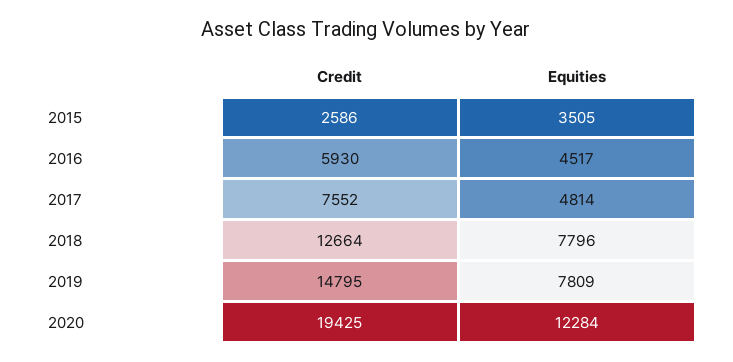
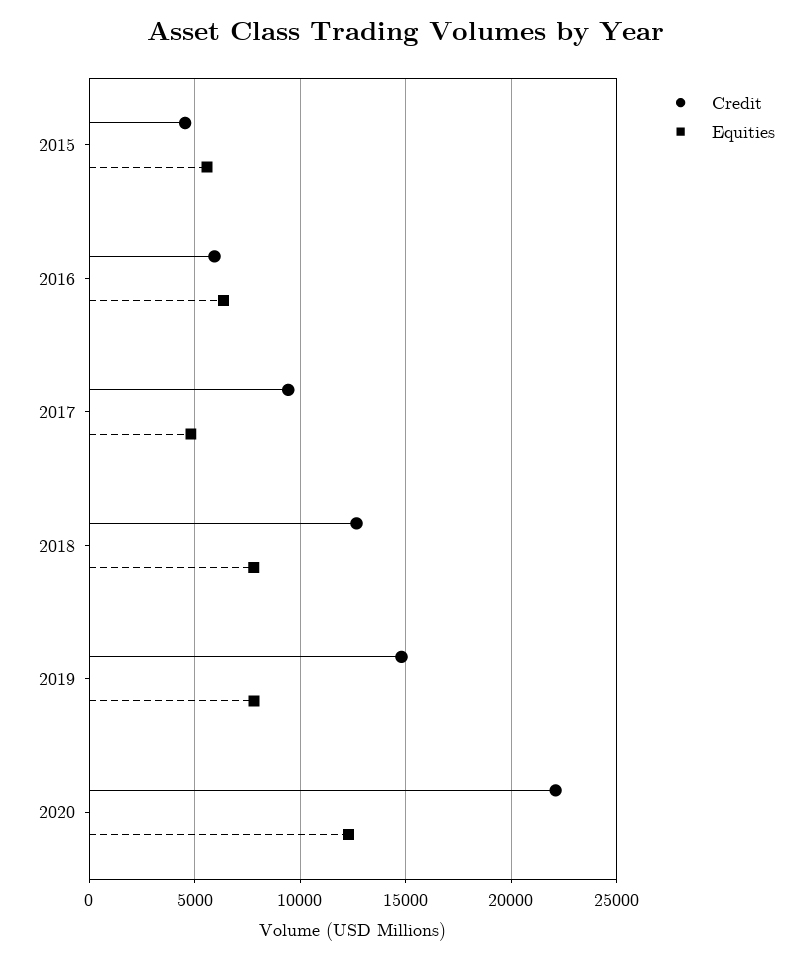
  {
    "Credit": {
-     "2015": 2586,
+     "2015": 4500,
      "2016": 5930,
-     "2017": 7552,
+     "2017": 9500,
      "2018": 12664,
      "2019": 14795,
-     "2020": 19425
+     "2020": 22000
    },
    "Equities": {
-     "2015": 3505,
+     "2015": 5500,
-     "2016": 4517,
+     "2016": 6500,
      "2017": 4814,
      "2018": 7796,
      "2019": 7809,
      "2020": 12284
    }
  }

